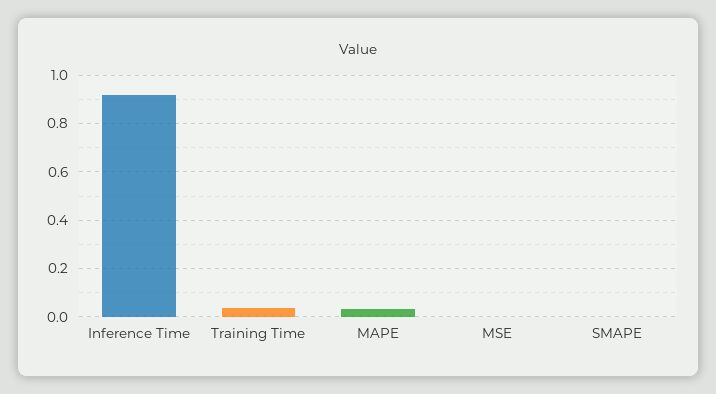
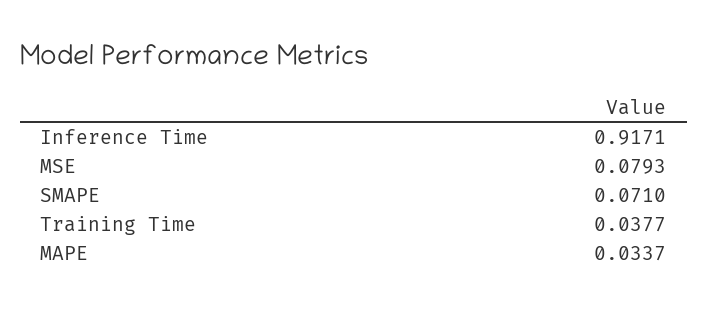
  {
    "Inference Time": 0.9171,
    "Training Time": 0.0377,
    "MAPE": 0.0337,
-   "MSE": 0,
+   "MSE": 0.0793,
-   "SMAPE": 0
+   "SMAPE": 0.071
  }

